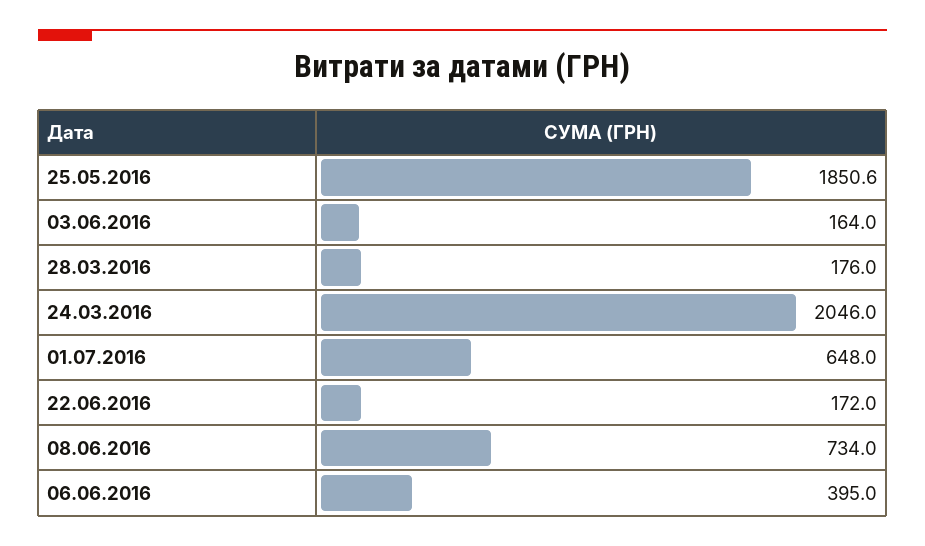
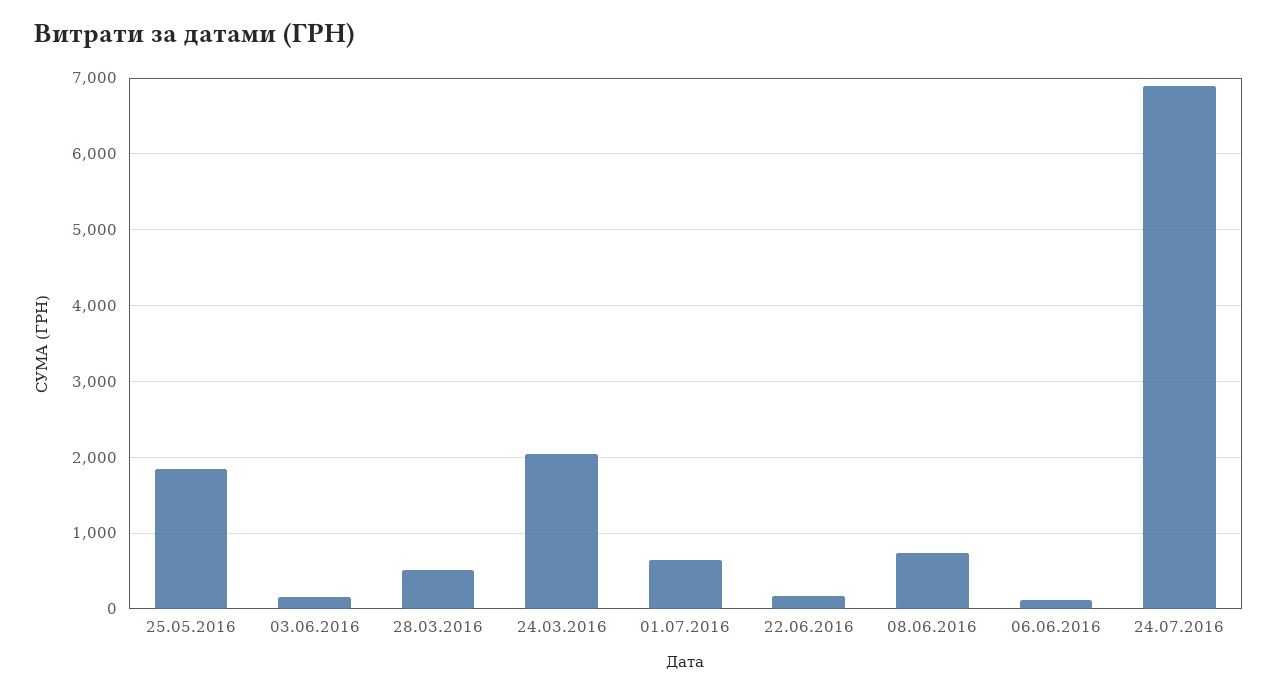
  {
    "25.05.2016": 1850.6,
    "03.06.2016": 164,
-   "28.03.2016": 176,
+   "28.03.2016": 500,
    "24.03.2016": 2046,
    "01.07.2016": 648,
    "22.06.2016": 172,
    "08.06.2016": 734,
-   "06.06.2016": 395
+   "06.06.2016": 100,
+   "24.07.2016": 6900
  }

